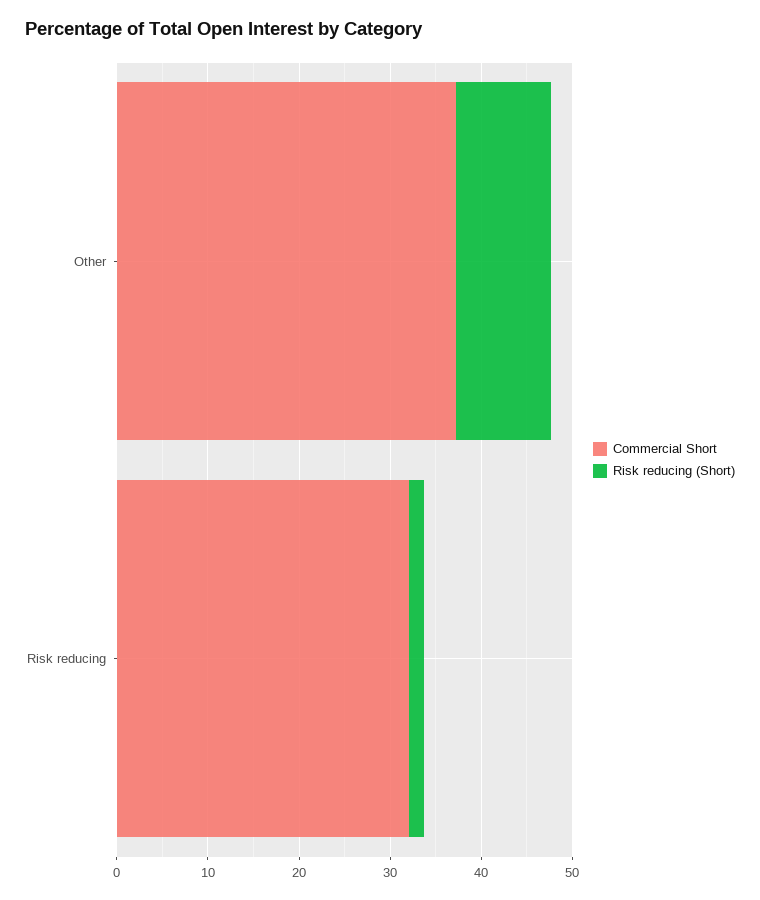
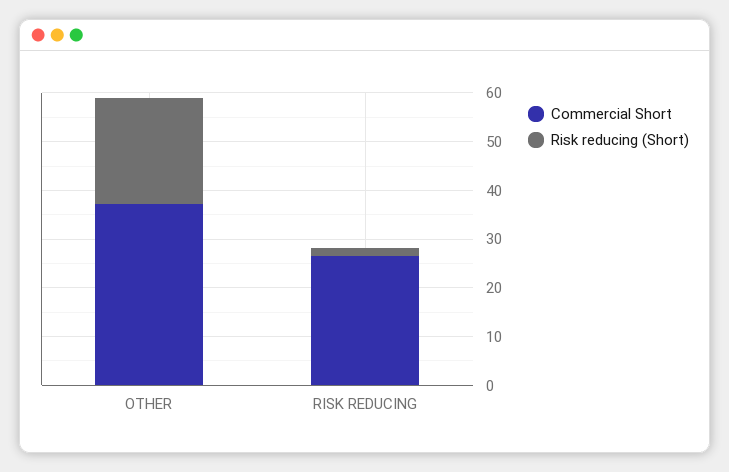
  {
    "Commercial Short": {
      "Other": 38,
-     "Risk reducing": 32
+     "Risk reducing": 26
    },
    "Risk reducing (Short)": {
-     "Other": 10,
+     "Other": 22,
      "Risk reducing": 2
    }
  }

